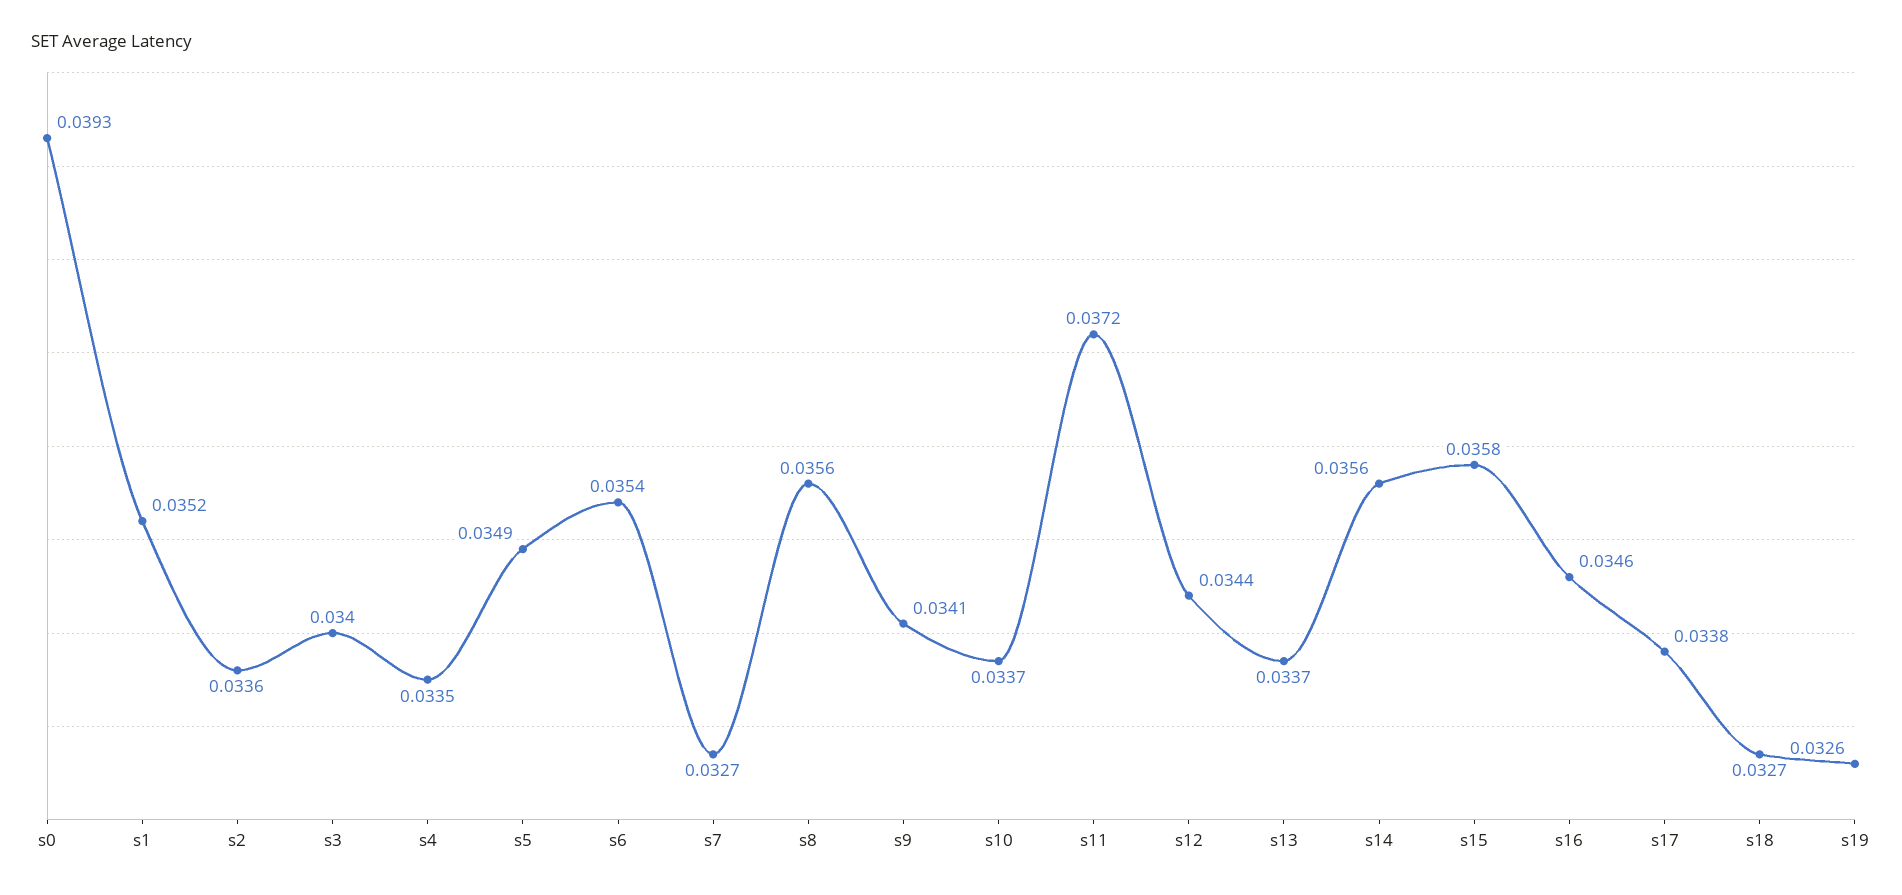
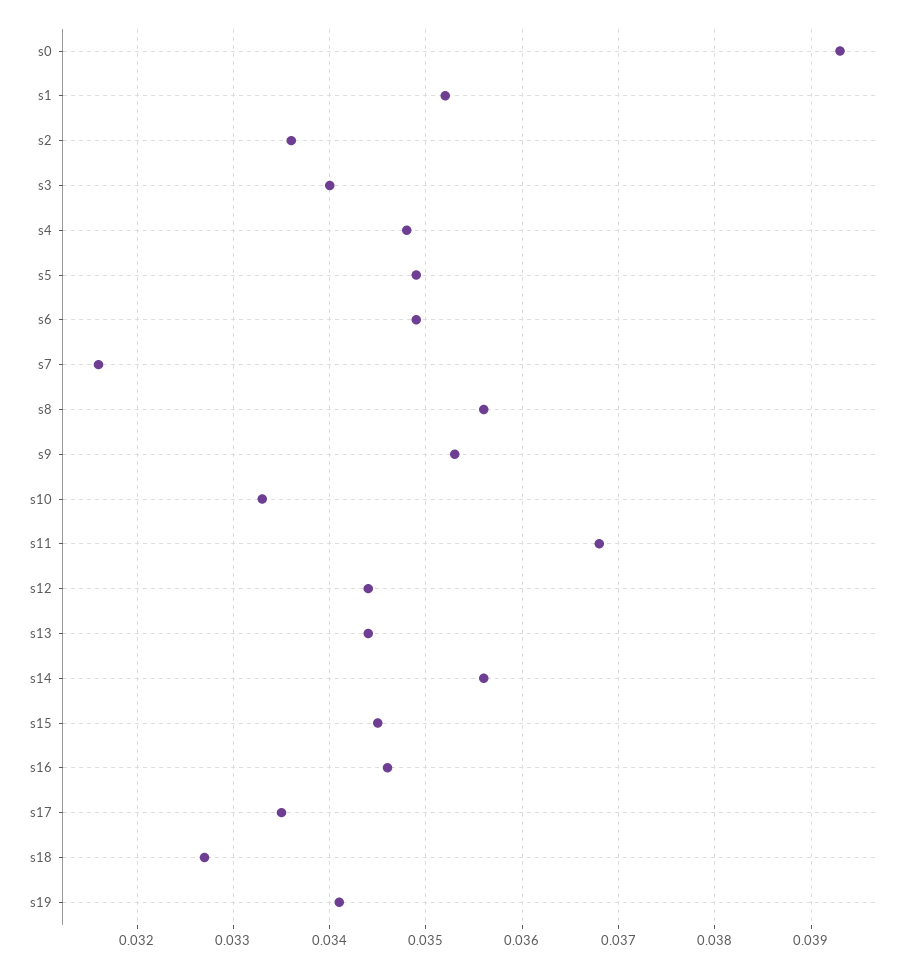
  {
    "s0": 0.0393,
    "s1": 0.0352,
    "s2": 0.0336,
    "s3": 0.034,
-   "s4": 0.0335,
+   "s4": 0.0348,
    "s5": 0.0349,
-   "s6": 0.0354,
+   "s6": 0.0349,
-   "s7": 0.0327,
+   "s7": 0.0316,
    "s8": 0.0356,
-   "s9": 0.0341,
+   "s9": 0.0353,
-   "s10": 0.0337,
+   "s10": 0.0333,
-   "s11": 0.0372,
+   "s11": 0.0368,
    "s12": 0.0344,
-   "s13": 0.0337,
+   "s13": 0.0344,
    "s14": 0.0356,
-   "s15": 0.0358,
+   "s15": 0.0345,
    "s16": 0.0346,
-   "s17": 0.0338,
+   "s17": 0.0335,
    "s18": 0.0327,
-   "s19": 0.0326
+   "s19": 0.0341
  }

